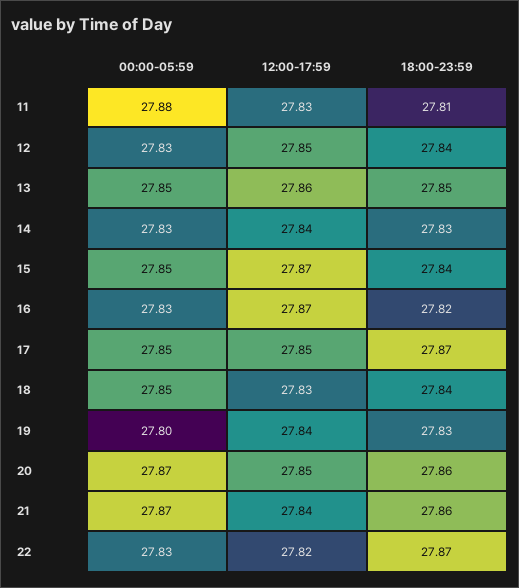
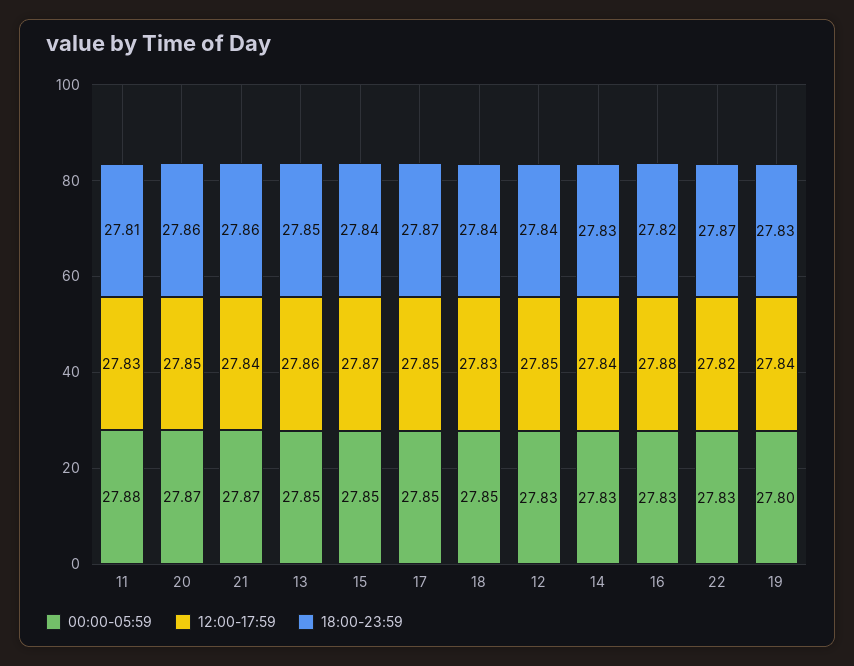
  {
    "00:00-05:59": {
      "11": 27.88,
      "12": 27.83,
      "13": 27.85,
      "14": 27.83,
      "15": 27.85,
      "16": 27.83,
      "17": 27.85,
      "18": 27.85,
      "19": 27.8,
      "20": 27.87,
      "21": 27.87,
      "22": 27.83
    },
    "12:00-17:59": {
      "11": 27.83,
      "12": 27.85,
      "13": 27.86,
      "14": 27.84,
      "15": 27.87,
-     "16": 27.87,
+     "16": 27.88,
      "17": 27.85,
      "18": 27.83,
      "19": 27.84,
      "20": 27.85,
      "21": 27.84,
      "22": 27.82
    },
    "18:00-23:59": {
      "11": 27.81,
      "12": 27.84,
      "13": 27.85,
      "14": 27.83,
      "15": 27.84,
      "16": 27.82,
      "17": 27.87,
      "18": 27.84,
      "19": 27.83,
      "20": 27.86,
      "21": 27.86,
      "22": 27.87
    }
  }

